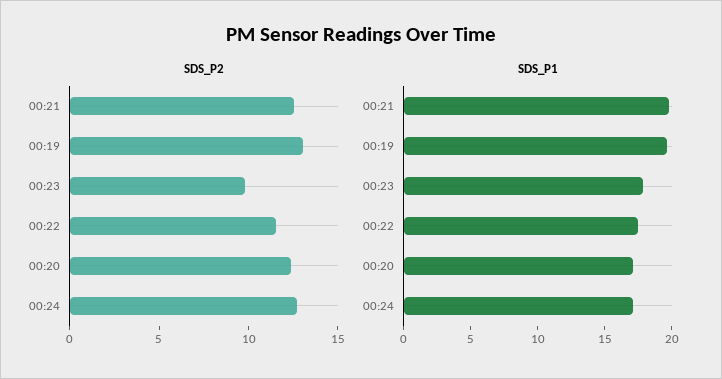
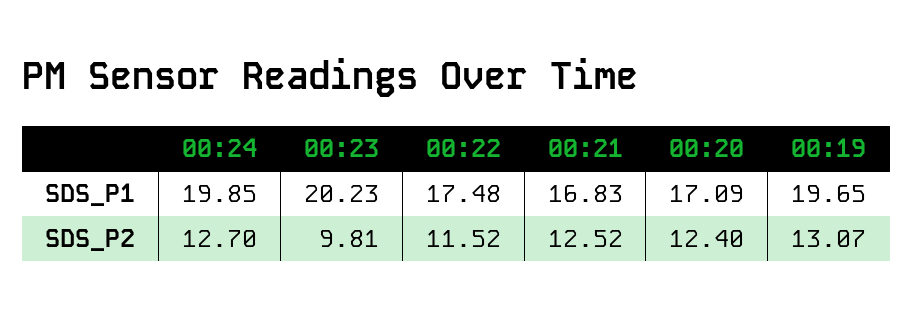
  {
    "SDS_P2": {
      "00:21": 12.52,
      "00:19": 13.07,
      "00:23": 9.81,
      "00:22": 11.52,
      "00:20": 12.4,
      "00:24": 12.7
    },
    "SDS_P1": {
-     "00:21": 20,
+     "00:21": 16.83,
      "00:19": 19.65,
-     "00:23": 18,
+     "00:23": 20.23,
      "00:22": 17.48,
      "00:20": 17.09,
-     "00:24": 17
+     "00:24": 19.85
    }
  }

